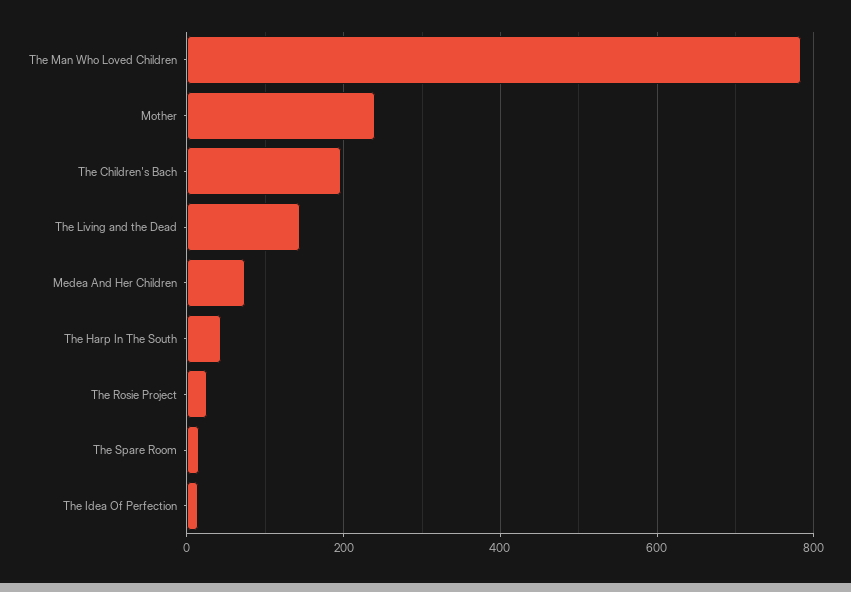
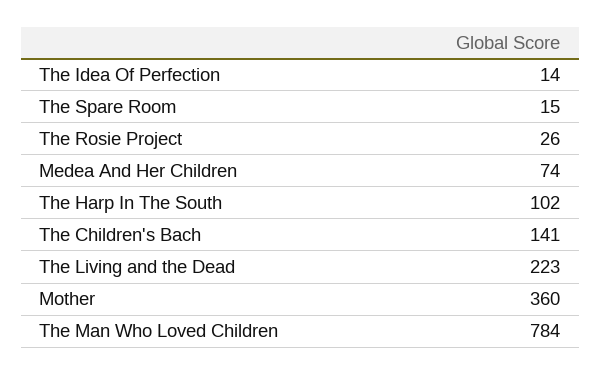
  {
    "The Man Who Loved Children": 784,
-   "Mother": 240,
+   "Mother": 360,
-   "The Children's Bach": 200,
+   "The Children's Bach": 141,
-   "The Living and the Dead": 140,
+   "The Living and the Dead": 223,
    "Medea And Her Children": 74,
-   "The Harp In The South": 40,
+   "The Harp In The South": 102,
    "The Rosie Project": 26,
    "The Spare Room": 15,
    "The Idea Of Perfection": 14
  }

